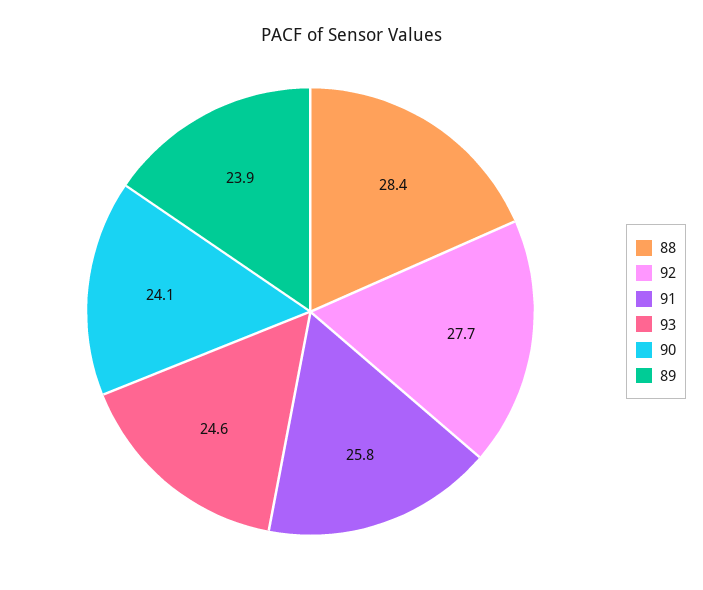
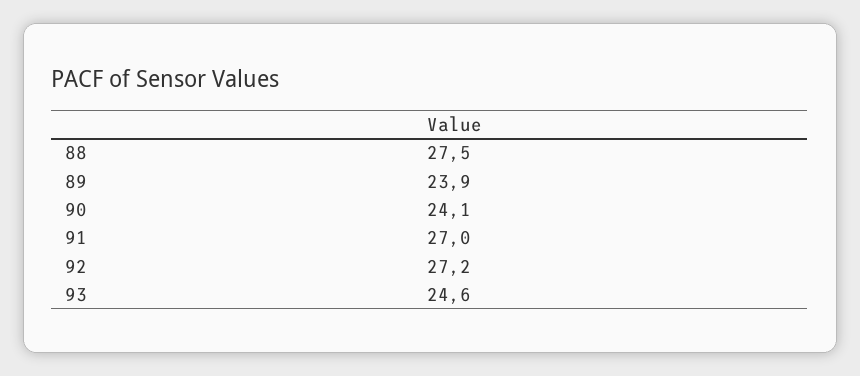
  {
-   "88": 28.4,
+   "88": 27.5,
-   "92": 27.7,
+   "92": 27.2,
-   "91": 25.8,
+   "91": 27,
    "93": 24.6,
    "90": 24.1,
    "89": 23.9
  }

